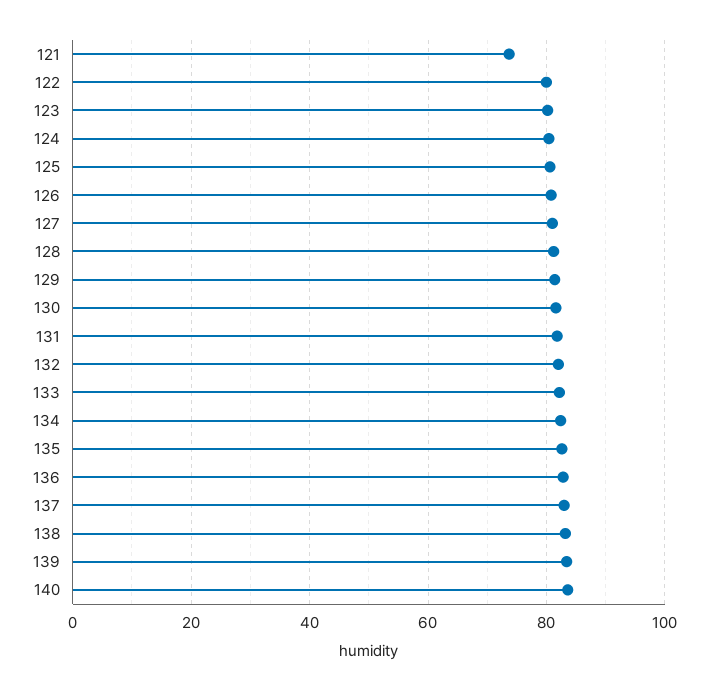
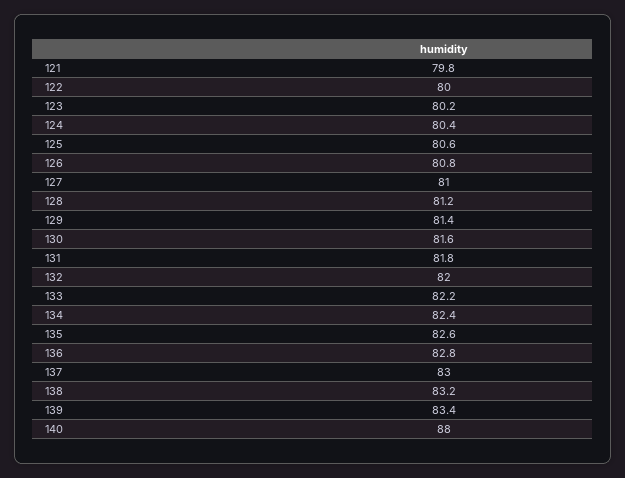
  {
-   "121": 74,
+   "121": 79.8,
    "122": 80,
    "123": 80.2,
    "124": 80.4,
    "125": 80.6,
    "126": 80.8,
    "127": 81,
    "128": 81.2,
    "129": 81.4,
    "130": 81.6,
    "131": 81.8,
    "132": 82,
    "133": 82.2,
    "134": 82.4,
    "135": 82.6,
    "136": 82.8,
    "137": 83,
    "138": 83.2,
    "139": 83.4,
-   "140": 84
+   "140": 88
  }

